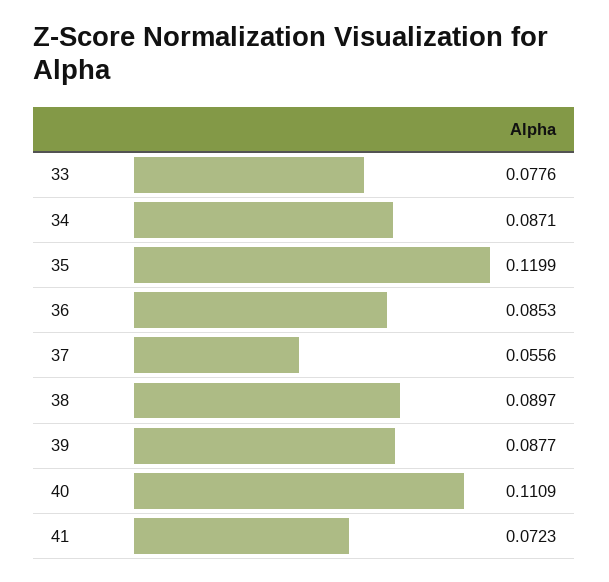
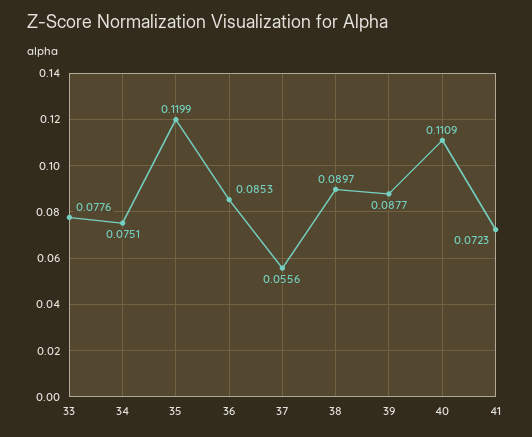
  {
    "33": 0.0776,
-   "34": 0.0871,
+   "34": 0.0751,
    "35": 0.1199,
    "36": 0.0853,
    "37": 0.0556,
    "38": 0.0897,
    "39": 0.0877,
    "40": 0.1109,
    "41": 0.0723
  }

